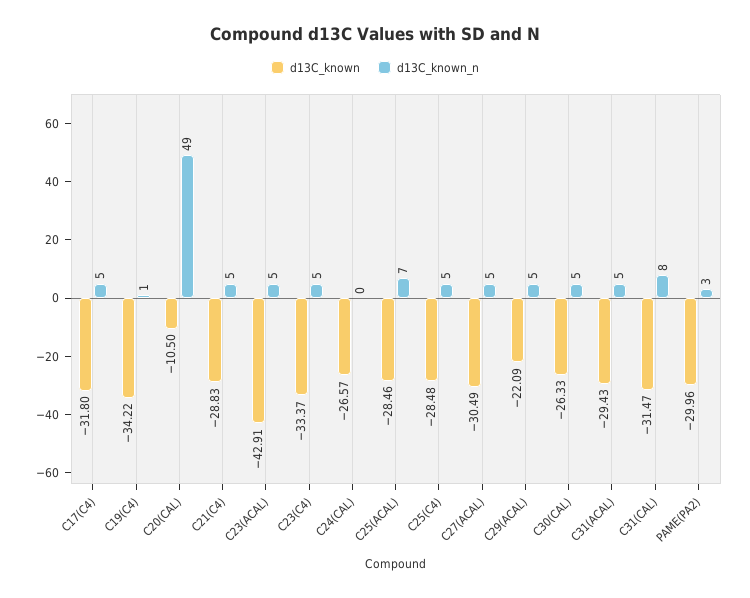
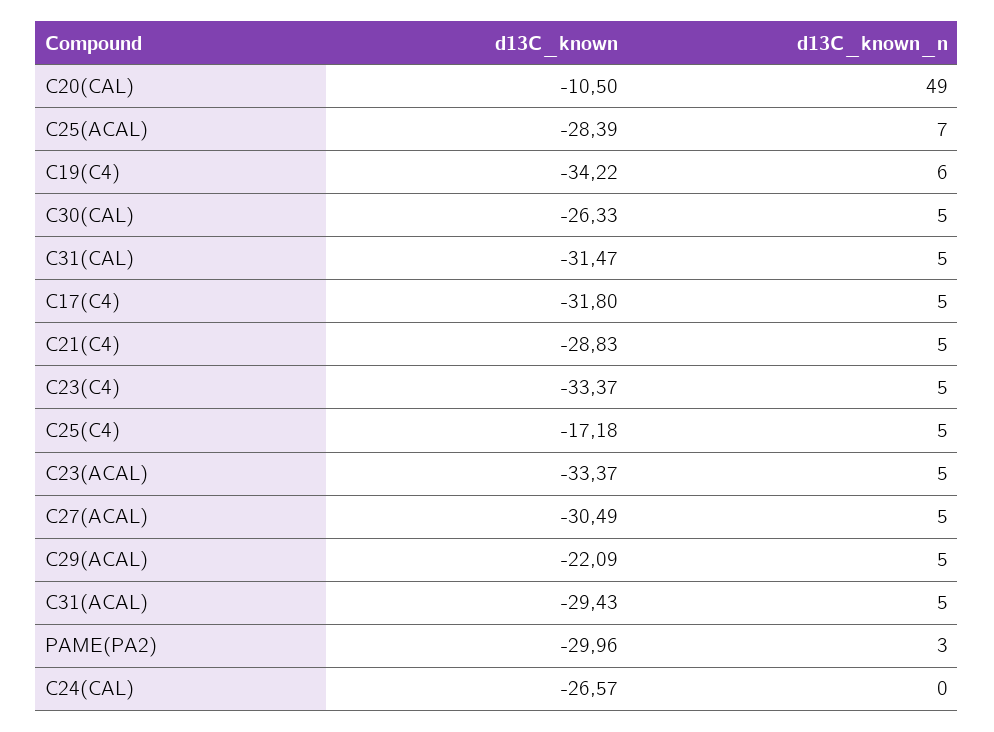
  {
    "d13C_known": {
      "C17(C4)": -31.8,
      "C19(C4)": -34.22,
      "C20(CAL)": -10.5,
      "C21(C4)": -28.83,
-     "C23(ACAL)": -42.91,
+     "C23(ACAL)": -33.37,
      "C23(C4)": -33.37,
      "C24(CAL)": -26.57,
-     "C25(ACAL)": -28.46,
+     "C25(ACAL)": -28.39,
-     "C25(C4)": -28.48,
+     "C25(C4)": -17.18,
      "C27(ACAL)": -30.49,
      "C29(ACAL)": -22.09,
      "C30(CAL)": -26.33,
      "C31(ACAL)": -29.43,
      "C31(CAL)": -31.47,
      "PAME(PA2)": -29.96
    },
    "d13C_known_n": {
      "C17(C4)": 5,
-     "C19(C4)": 1,
+     "C19(C4)": 6,
      "C20(CAL)": 49,
      "C21(C4)": 5,
      "C23(ACAL)": 5,
      "C23(C4)": 5,
      "C24(CAL)": 0,
      "C25(ACAL)": 7,
      "C25(C4)": 5,
      "C27(ACAL)": 5,
      "C29(ACAL)": 5,
      "C30(CAL)": 5,
      "C31(ACAL)": 5,
-     "C31(CAL)": 8,
+     "C31(CAL)": 5,
      "PAME(PA2)": 3
    }
  }

